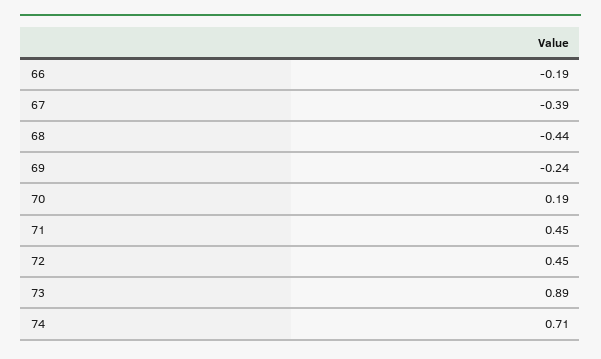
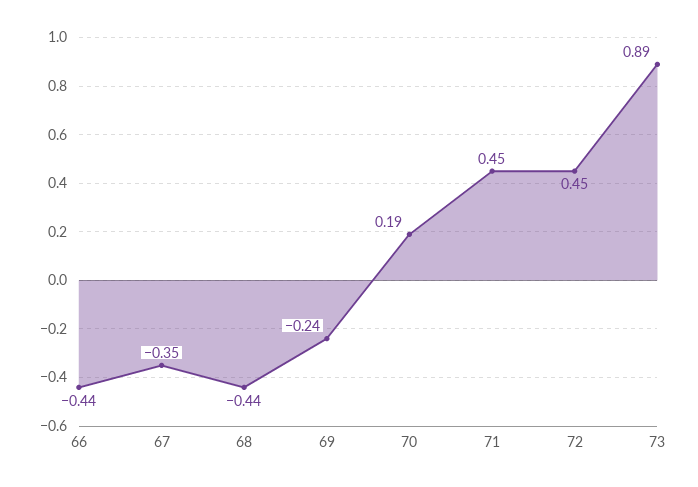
  {
-   "66": -0.19,
+   "66": -0.44,
-   "67": -0.39,
+   "67": -0.35,
    "68": -0.44,
    "69": -0.24,
    "70": 0.19,
    "71": 0.45,
    "72": 0.45,
-   "73": 0.89,
+   "73": 0.89
-   "74": 0.71
  }

